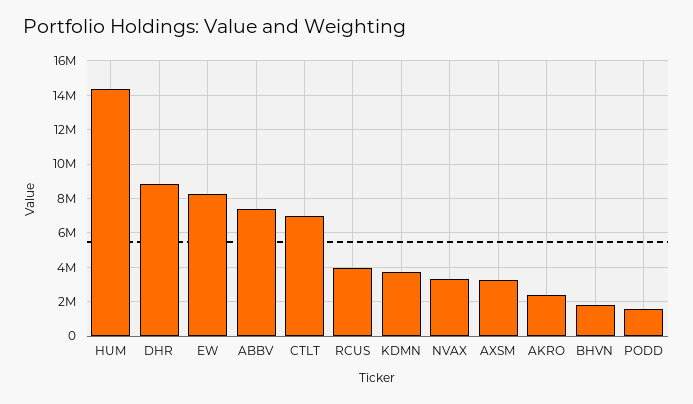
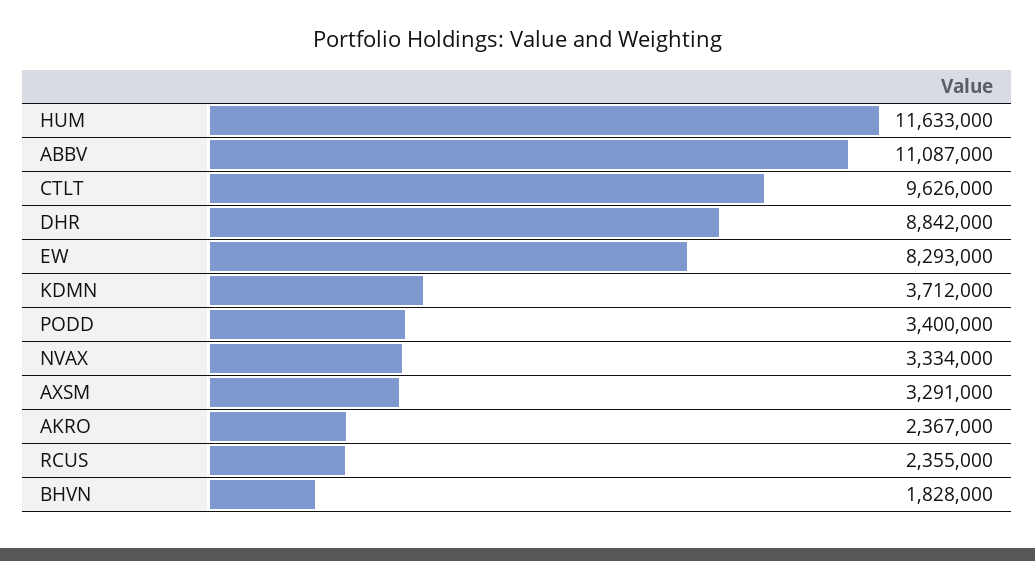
  {
-   "HUM": 14500000,
+   "HUM": 11633000,
    "DHR": 8842000,
    "EW": 8293000,
-   "ABBV": 7500000,
+   "ABBV": 11087000,
-   "CTLT": 7000000,
+   "CTLT": 9626000,
-   "RCUS": 4000000,
+   "RCUS": 2355000,
    "KDMN": 3712000,
    "NVAX": 3334000,
    "AXSM": 3291000,
    "AKRO": 2367000,
    "BHVN": 1828000,
-   "PODD": 1500000
+   "PODD": 3400000
  }

